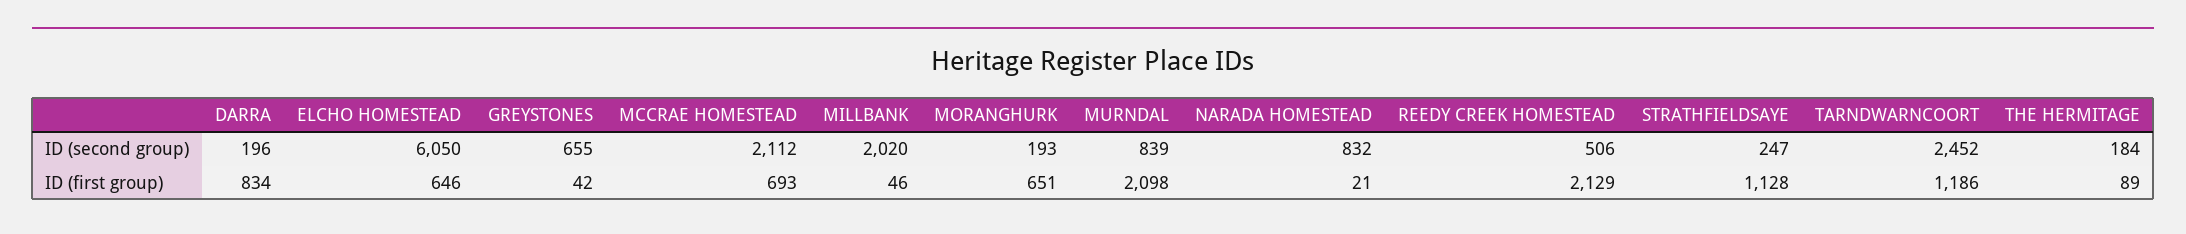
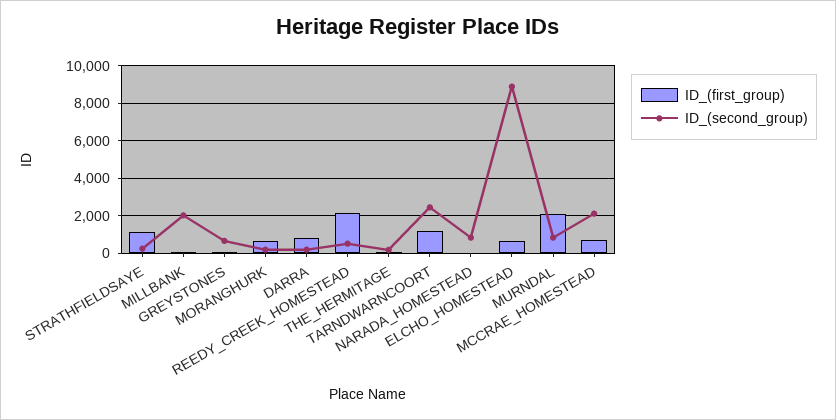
  {
    "ID (second group)": {
      "DARRA": 196,
-     "ELCHO HOMESTEAD": 6050,
+     "ELCHO HOMESTEAD": 9000,
      "GREYSTONES": 655,
      "MCCRAE HOMESTEAD": 2112,
      "MILLBANK": 2020,
      "MORANGHURK": 193,
      "MURNDAL": 839,
      "NARADA HOMESTEAD": 832,
      "REEDY CREEK HOMESTEAD": 506,
      "STRATHFIELDSAYE": 247,
      "TARNDWARNCOORT": 2452,
      "THE HERMITAGE": 184
    },
    "ID (first group)": {
      "DARRA": 834,
      "ELCHO HOMESTEAD": 646,
      "GREYSTONES": 42,
      "MCCRAE HOMESTEAD": 693,
      "MILLBANK": 46,
      "MORANGHURK": 651,
      "MURNDAL": 2098,
      "NARADA HOMESTEAD": 21,
      "REEDY CREEK HOMESTEAD": 2129,
      "STRATHFIELDSAYE": 1128,
      "TARNDWARNCOORT": 1186,
      "THE HERMITAGE": 89
    }
  }

